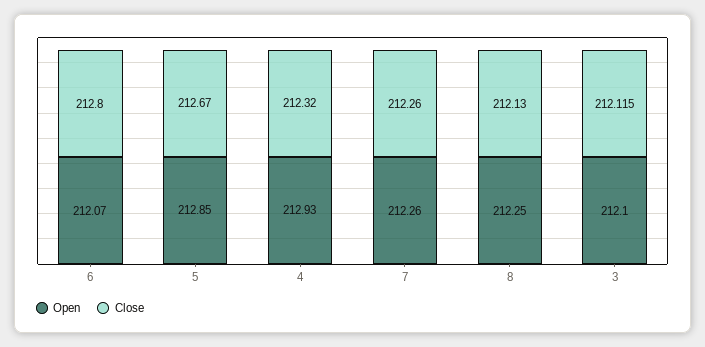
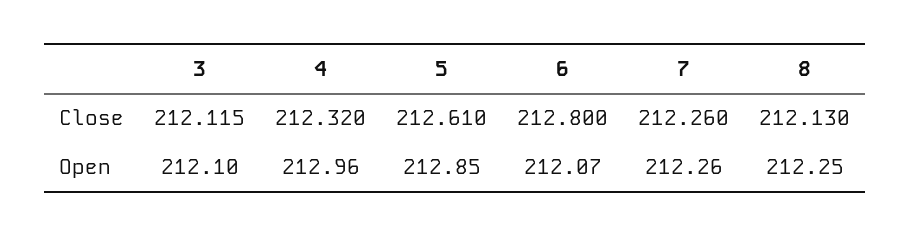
  {
    "Open": {
      "6": 212.07,
      "5": 212.85,
-     "4": 212.93,
+     "4": 212.96,
      "7": 212.26,
      "8": 212.25,
      "3": 212.1
    },
    "Close": {
      "6": 212.8,
-     "5": 212.67,
+     "5": 212.61,
      "4": 212.32,
      "7": 212.26,
      "8": 212.13,
      "3": 212.115
    }
  }

